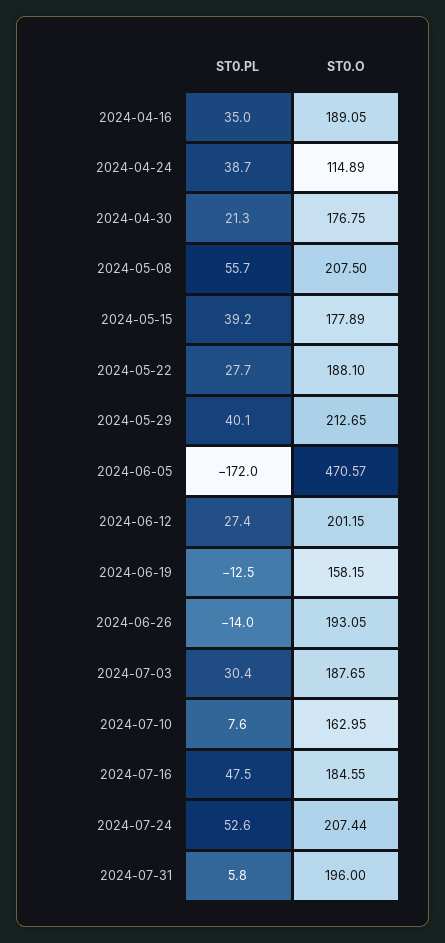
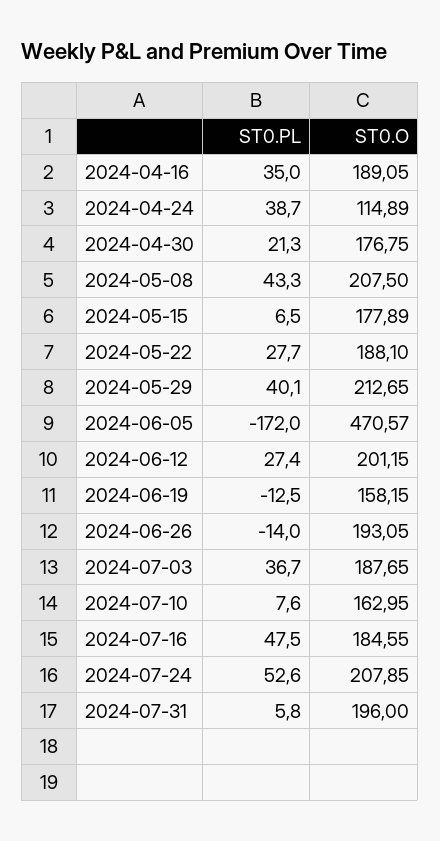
  {
    "ST0.PL": {
      "2024-04-16": 35,
      "2024-04-24": 38.7,
      "2024-04-30": 21.3,
-     "2024-05-08": 55.7,
+     "2024-05-08": 43.3,
-     "2024-05-15": 39.2,
+     "2024-05-15": 6.5,
      "2024-05-22": 27.7,
      "2024-05-29": 40.1,
      "2024-06-05": -172,
      "2024-06-12": 27.4,
      "2024-06-19": -12.5,
      "2024-06-26": -14,
-     "2024-07-03": 30.4,
+     "2024-07-03": 36.7,
      "2024-07-10": 7.6,
      "2024-07-16": 47.5,
      "2024-07-24": 52.6,
      "2024-07-31": 5.8
    },
    "ST0.O": {
      "2024-04-16": 189.05,
      "2024-04-24": 114.89,
      "2024-04-30": 176.75,
      "2024-05-08": 207.5,
      "2024-05-15": 177.89,
      "2024-05-22": 188.1,
      "2024-05-29": 212.65,
      "2024-06-05": 470.57,
      "2024-06-12": 201.15,
      "2024-06-19": 158.15,
      "2024-06-26": 193.05,
      "2024-07-03": 187.65,
      "2024-07-10": 162.95,
      "2024-07-16": 184.55,
-     "2024-07-24": 207.44,
+     "2024-07-24": 207.85,
      "2024-07-31": 196
    }
  }

